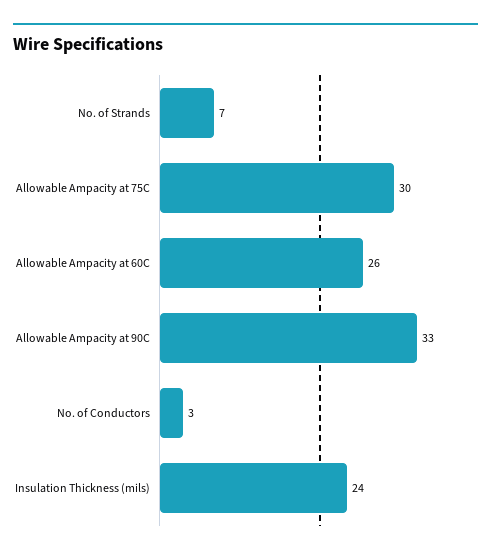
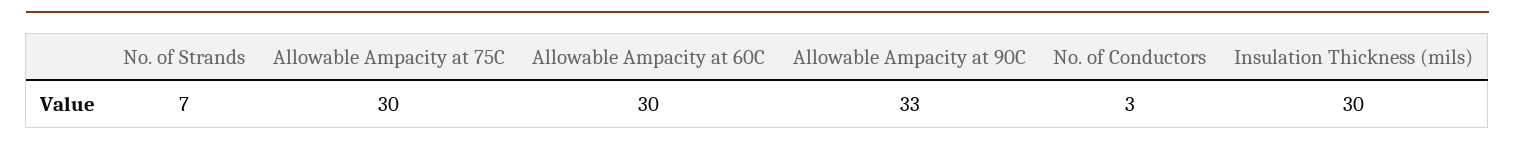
  {
    "No. of Strands": 7,
    "Allowable Ampacity at 75C": 30,
-   "Allowable Ampacity at 60C": 26,
+   "Allowable Ampacity at 60C": 30,
    "Allowable Ampacity at 90C": 33,
    "No. of Conductors": 3,
-   "Insulation Thickness (mils)": 24
+   "Insulation Thickness (mils)": 30
  }

